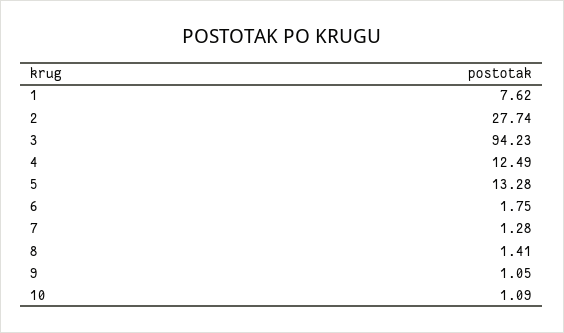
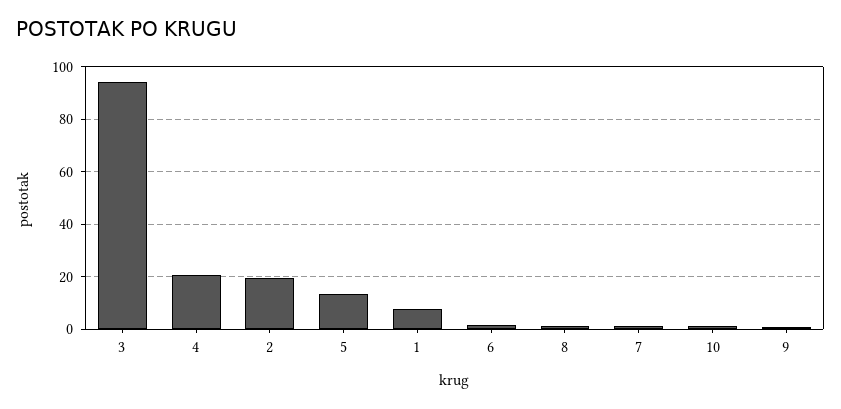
  {
    "1": 7.62,
-   "2": 27.74,
+   "2": 20,
    "3": 94.23,
-   "4": 12.49,
+   "4": 20,
    "5": 13.28,
    "6": 1.75,
    "7": 1.28,
    "8": 1.41,
    "9": 1.05,
    "10": 1.09
  }

